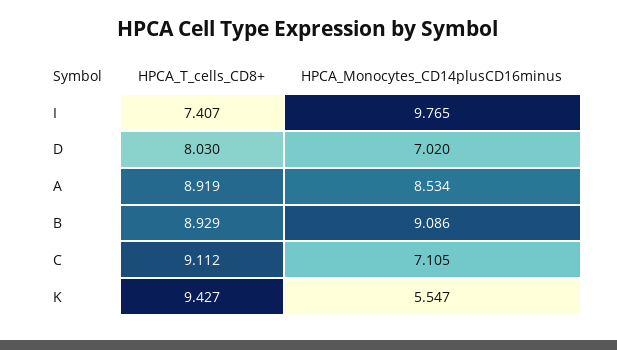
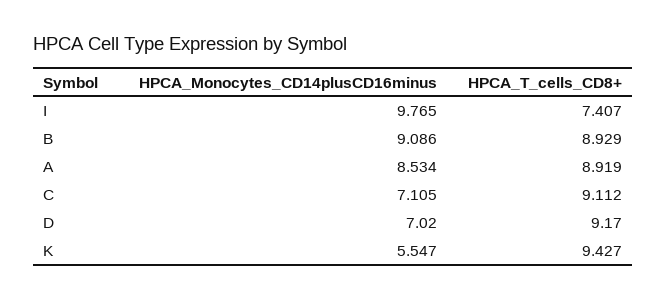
  {
    "HPCA_T_cells_CD8+": {
      "I": 7.407,
-     "D": 8.03,
+     "D": 9.17,
      "A": 8.919,
      "B": 8.929,
      "C": 9.112,
      "K": 9.427
    },
    "HPCA_Monocytes_CD14plusCD16minus": {
      "I": 9.765,
      "D": 7.02,
      "A": 8.534,
      "B": 9.086,
      "C": 7.105,
      "K": 5.547
    }
  }

